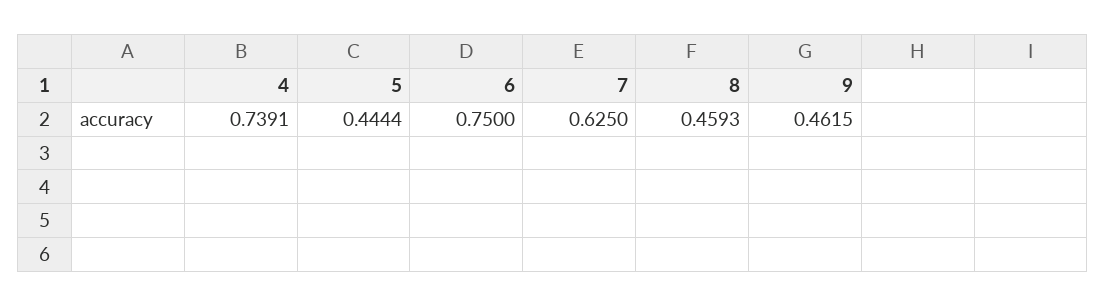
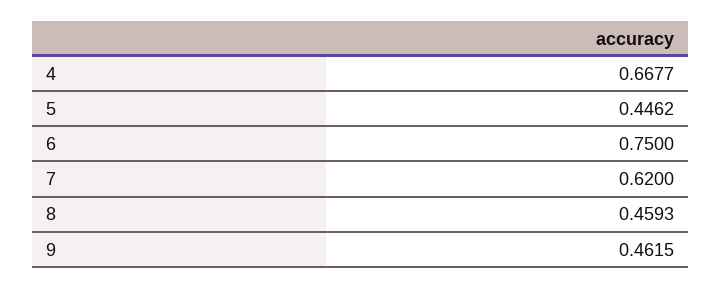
  {
-   "4": 0.7391,
+   "4": 0.6677,
-   "5": 0.4444,
+   "5": 0.4462,
    "6": 0.75,
-   "7": 0.625,
+   "7": 0.62,
    "8": 0.4593,
    "9": 0.4615
  }

